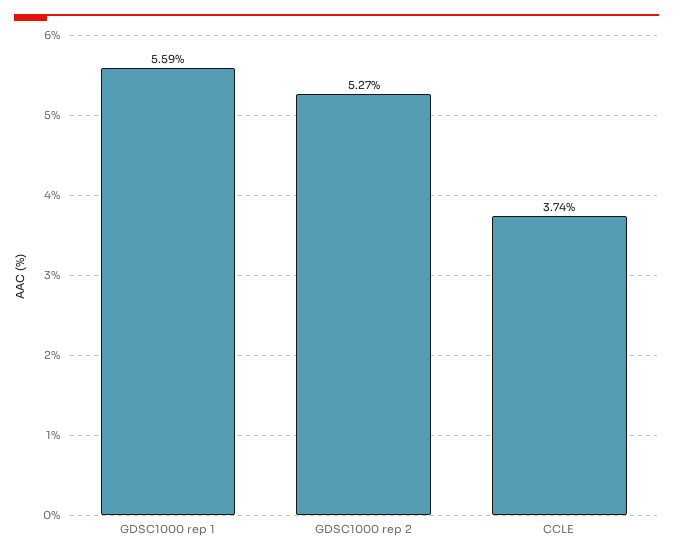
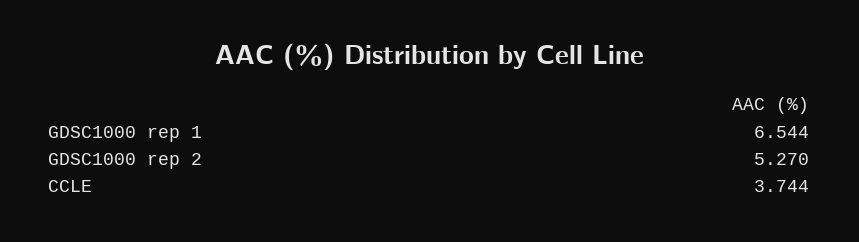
  {
-   "GDSC1000 rep 1": 5.59,
+   "GDSC1000 rep 1": 6.544,
    "GDSC1000 rep 2": 5.27,
    "CCLE": 3.744
  }

